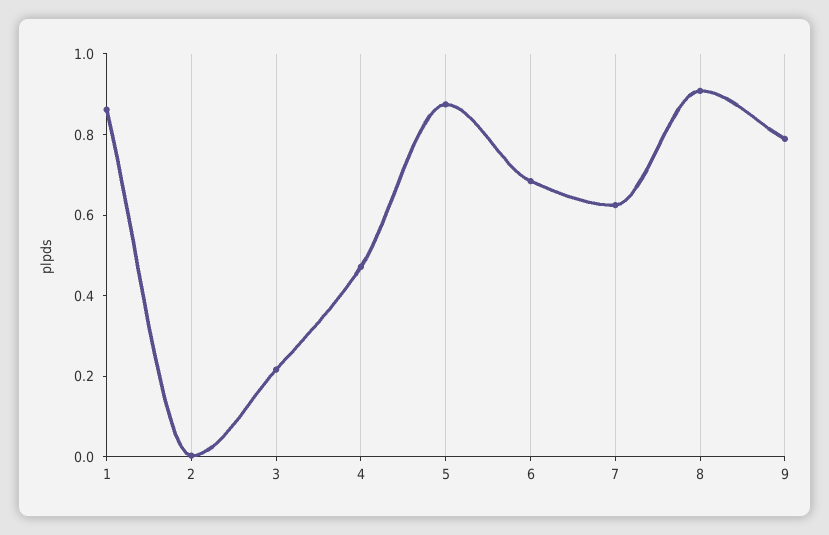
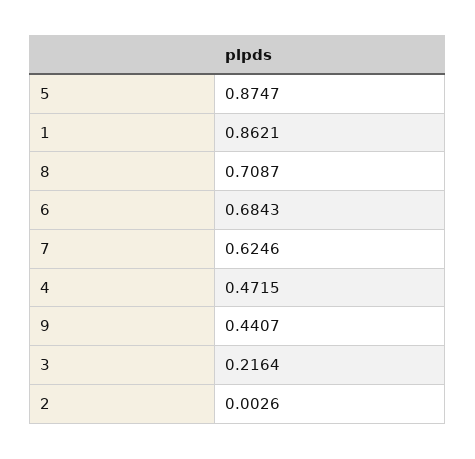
  {
    "1": 0.8621,
    "2": 0.0026,
    "3": 0.2164,
    "4": 0.4715,
    "5": 0.8747,
    "6": 0.6843,
    "7": 0.6246,
-   "8": 0.9,
+   "8": 0.7087,
-   "9": 0.8
+   "9": 0.4407
  }

